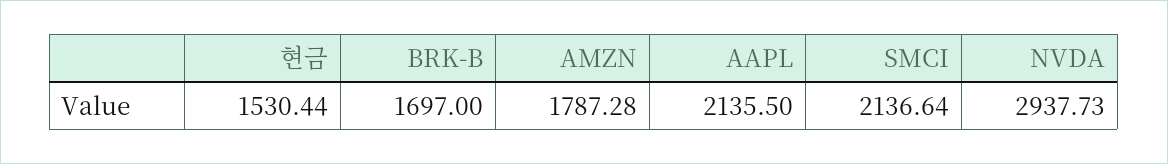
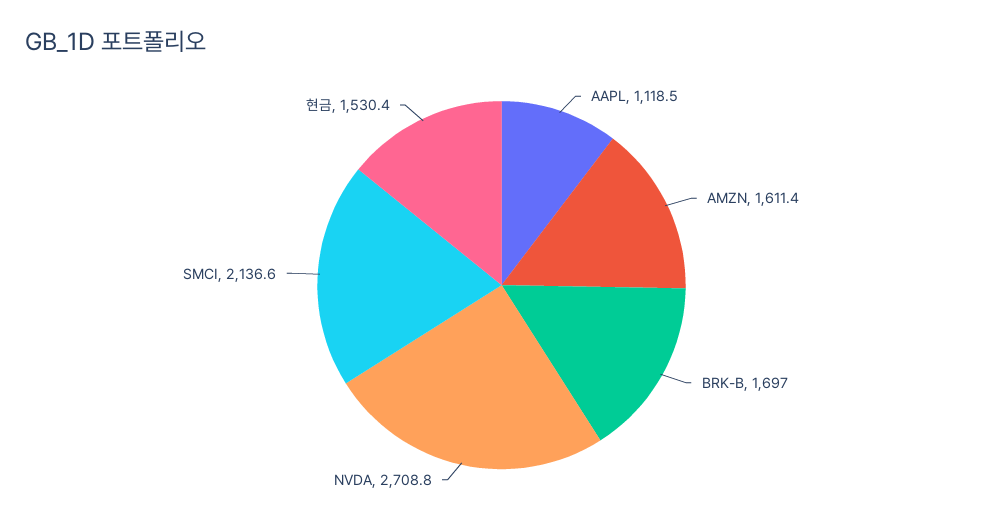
  {
    "현금": 1530.44,
    "BRK-B": 1697,
-   "AMZN": 1787.28,
+   "AMZN": 1611.4,
-   "AAPL": 2135.5,
+   "AAPL": 1118.5,
    "SMCI": 2136.64,
-   "NVDA": 2937.73
+   "NVDA": 2708.8
  }

